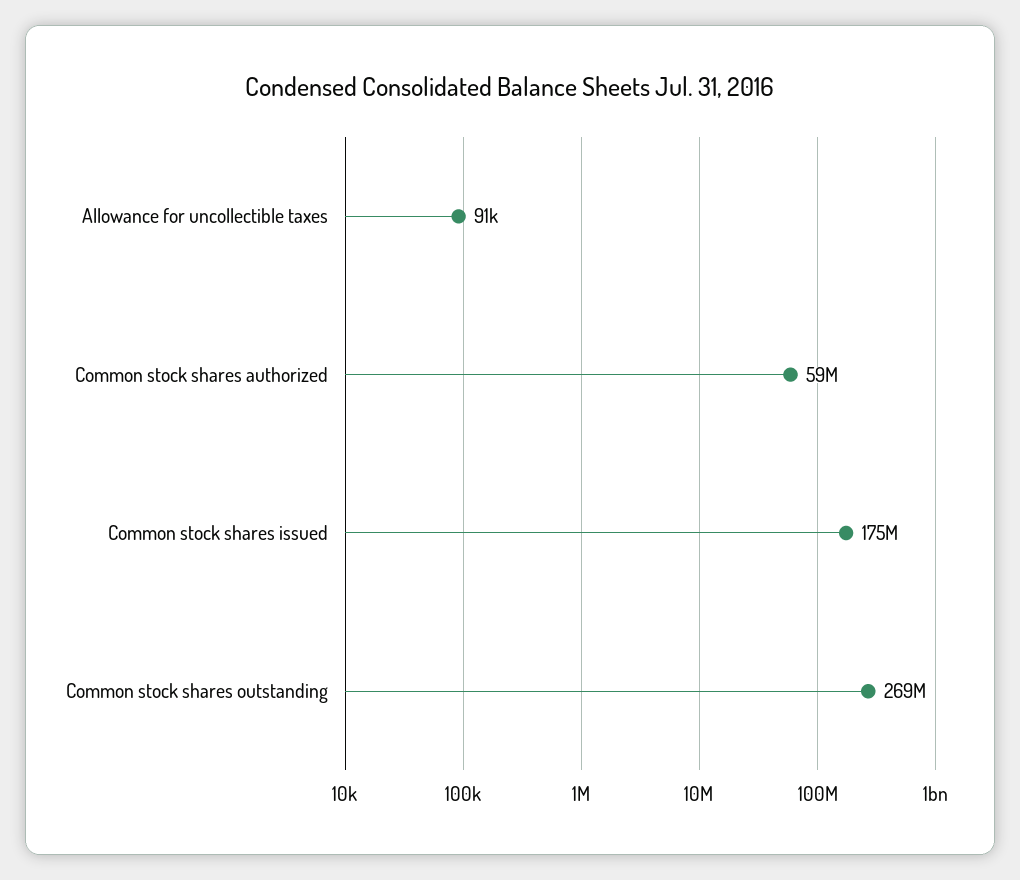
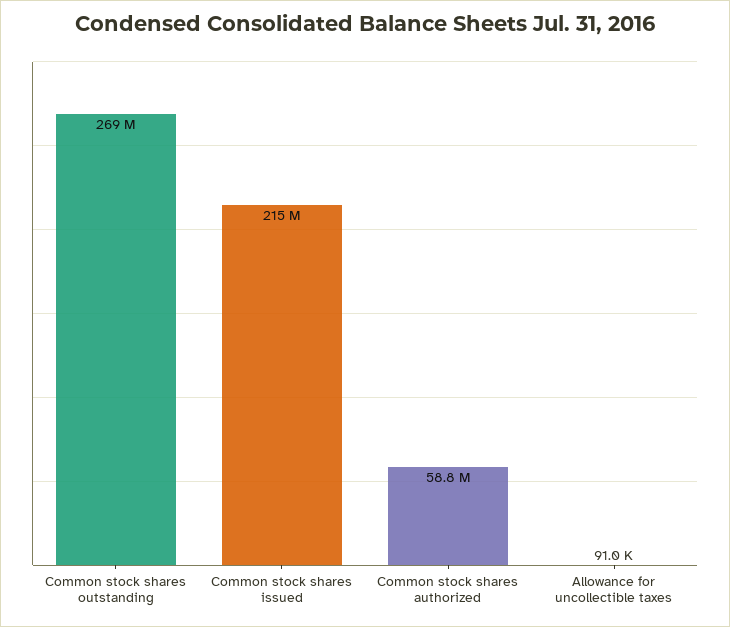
  {
    "Allowance for uncollectible taxes": 91000,
    "Common stock shares authorized": 58800000,
-   "Common stock shares issued": 175000000,
+   "Common stock shares issued": 215000000,
    "Common stock shares outstanding": 269000000
  }

